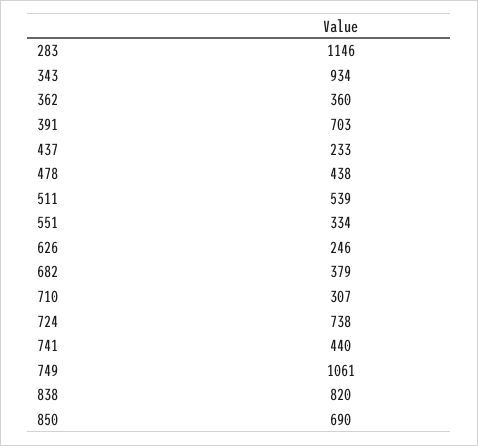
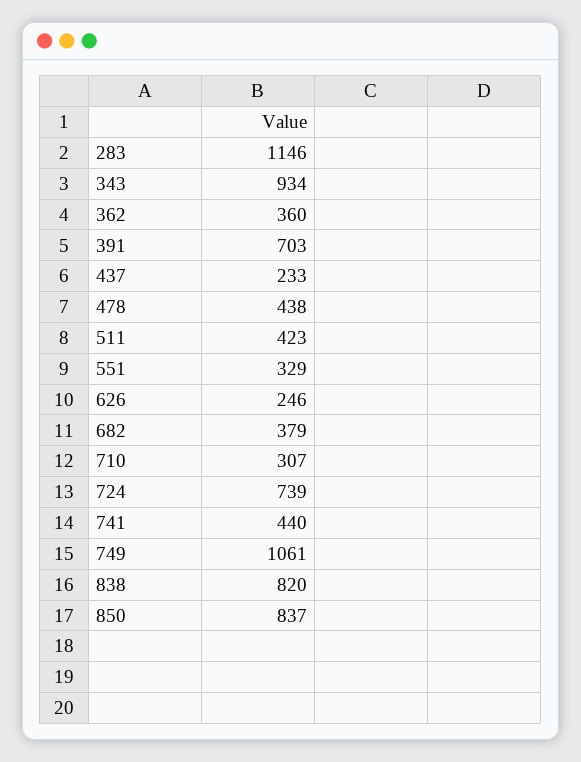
  {
    "283": 1146,
    "343": 934,
    "362": 360,
    "391": 703,
    "437": 233,
    "478": 438,
-   "511": 539,
+   "511": 423,
-   "551": 334,
+   "551": 329,
    "626": 246,
    "682": 379,
    "710": 307,
-   "724": 738,
+   "724": 739,
    "741": 440,
    "749": 1061,
    "838": 820,
-   "850": 690
+   "850": 837
  }

